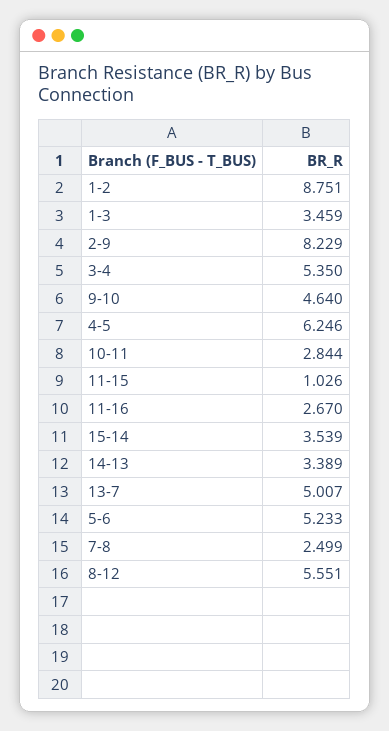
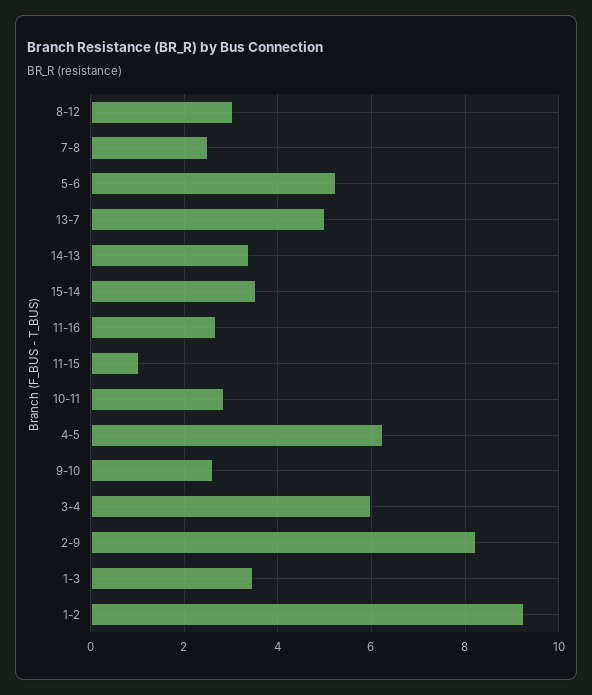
  {
-   "1-2": 8.751,
+   "1-2": 9.2,
    "1-3": 3.459,
    "2-9": 8.229,
-   "3-4": 5.35,
+   "3-4": 6,
-   "9-10": 4.64,
+   "9-10": 2.6,
    "4-5": 6.246,
    "10-11": 2.844,
    "11-15": 1.026,
    "11-16": 2.67,
    "15-14": 3.539,
    "14-13": 3.389,
    "13-7": 5.007,
    "5-6": 5.233,
    "7-8": 2.499,
-   "8-12": 5.551
+   "8-12": 3
  }

